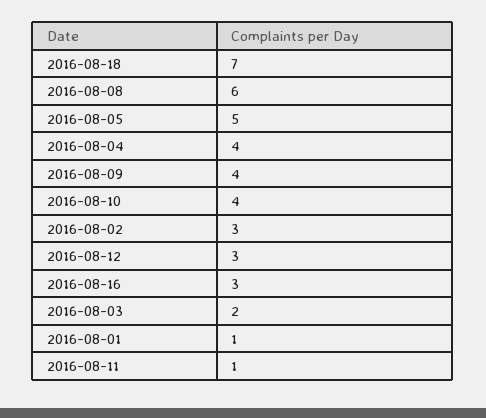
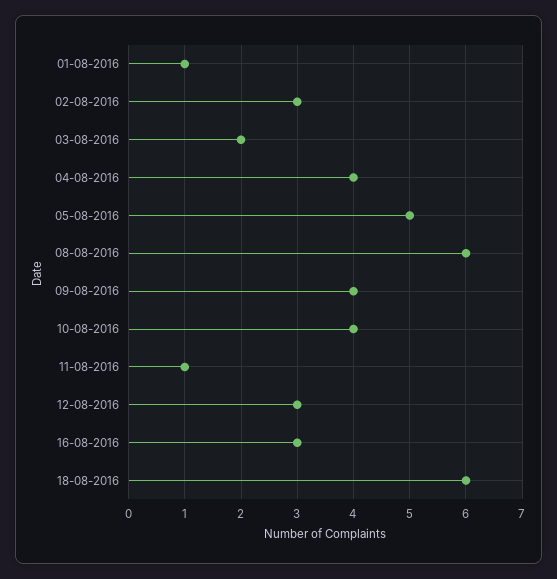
  {
-   "2016-08-18": 7,
+   "2016-08-18": 6,
    "2016-08-08": 6,
    "2016-08-05": 5,
    "2016-08-04": 4,
    "2016-08-09": 4,
    "2016-08-10": 4,
    "2016-08-02": 3,
    "2016-08-12": 3,
    "2016-08-16": 3,
    "2016-08-03": 2,
    "2016-08-01": 1,
    "2016-08-11": 1
  }

